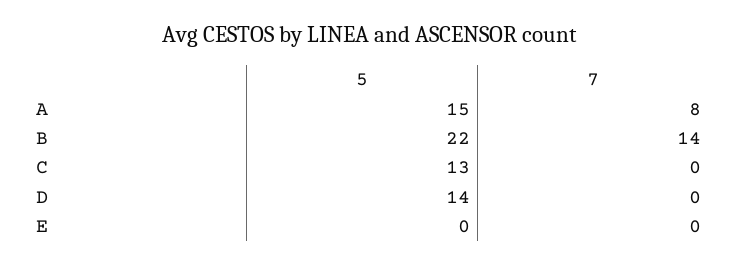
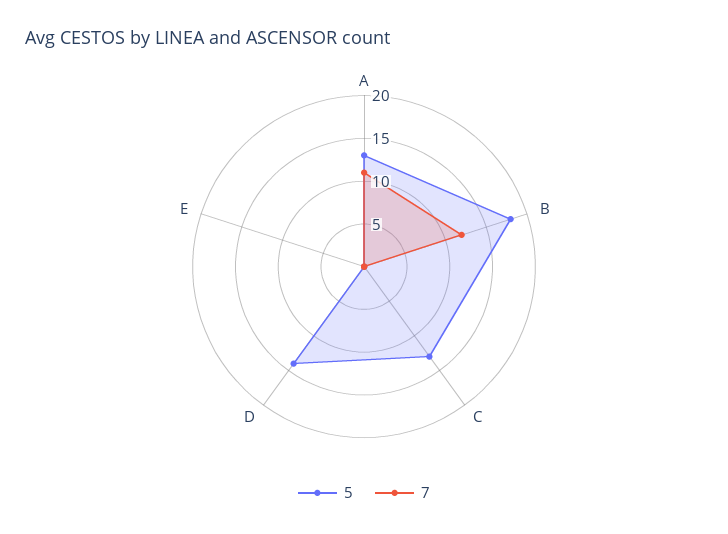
  {
    "5": {
-     "A": 15,
+     "A": 13,
-     "B": 22,
+     "B": 18,
      "C": 13,
      "D": 14,
      "E": 0
    },
    "7": {
-     "A": 8,
+     "A": 11,
-     "B": 14,
+     "B": 12,
      "C": 0,
      "D": 0,
      "E": 0
    }
  }

